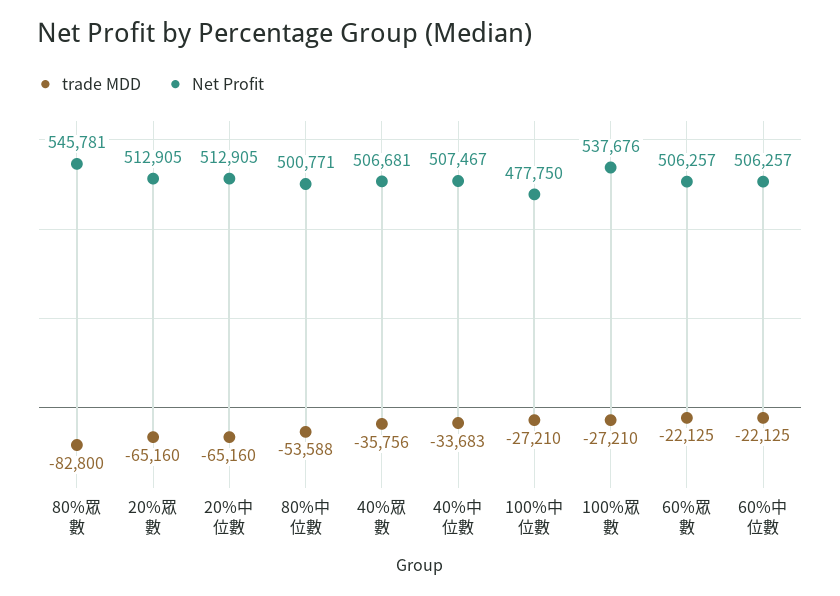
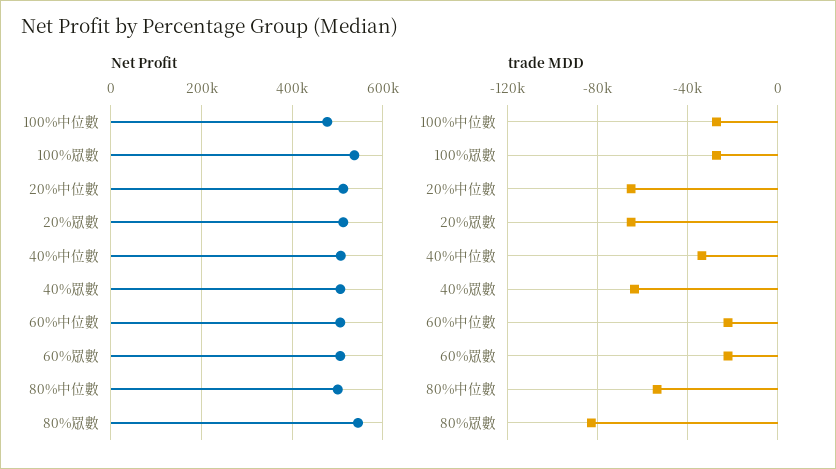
  {
    "trade MDD": {
      "80%眾數": -82800,
      "20%眾數": -65160,
      "20%中位數": -65160,
      "80%中位數": -53588,
-     "40%眾數": -35756,
+     "40%眾數": -65000,
      "40%中位數": -33683,
      "100%中位數": -27210,
      "100%眾數": -27210,
      "60%眾數": -22125,
      "60%中位數": -22125
    },
    "Net Profit": {
      "80%眾數": 545781,
      "20%眾數": 512905,
      "20%中位數": 512905,
      "80%中位數": 500771,
      "40%眾數": 506681,
      "40%中位數": 507467,
      "100%中位數": 477750,
      "100%眾數": 537676,
      "60%眾數": 506257,
      "60%中位數": 506257
    }
  }

